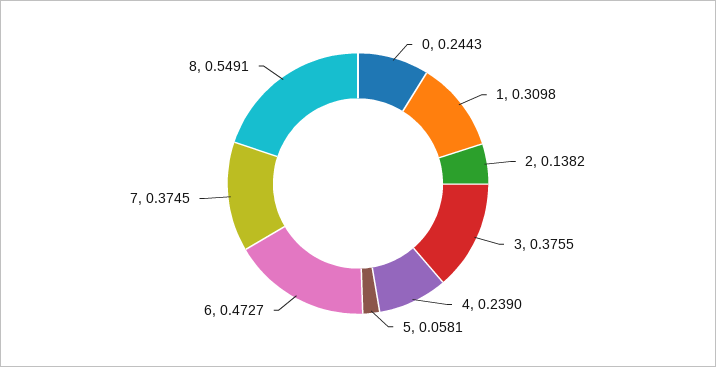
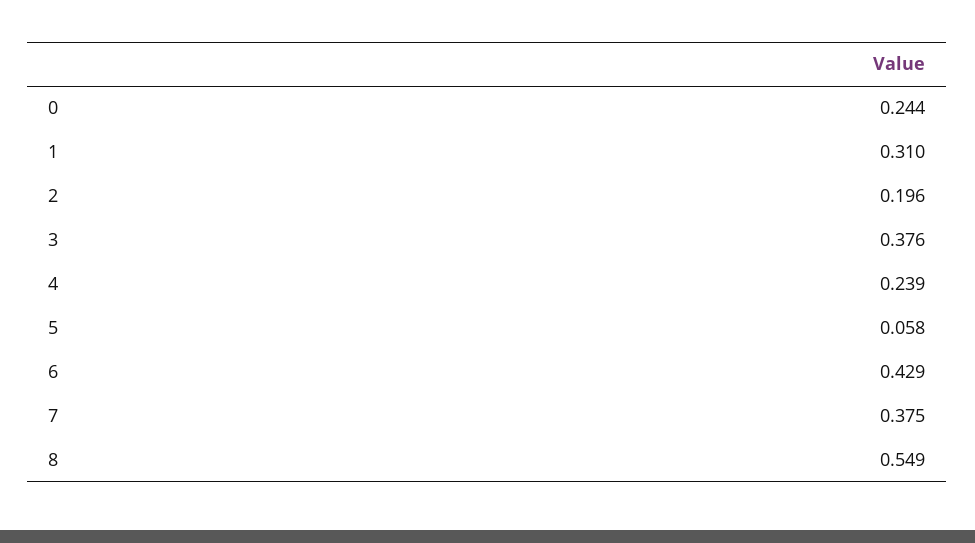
  {
    "0": 0.2443,
    "1": 0.3098,
-   "2": 0.1382,
+   "2": 0.196,
    "3": 0.3755,
    "4": 0.239,
    "5": 0.0581,
-   "6": 0.4727,
+   "6": 0.429,
    "7": 0.3745,
    "8": 0.5491
  }

